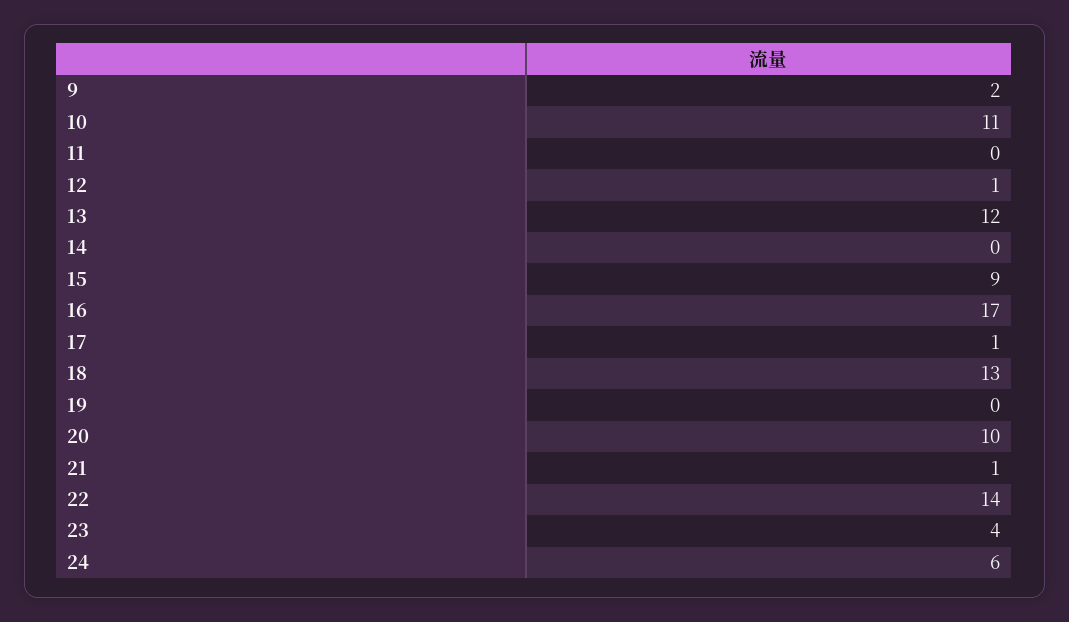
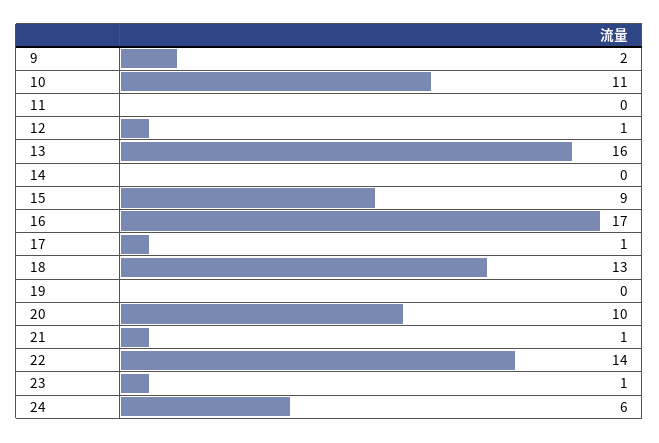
  {
    "9": 2,
    "10": 11,
    "11": 0,
    "12": 1,
-   "13": 12,
+   "13": 16,
    "14": 0,
    "15": 9,
    "16": 17,
    "17": 1,
    "18": 13,
    "19": 0,
    "20": 10,
    "21": 1,
    "22": 14,
-   "23": 4,
+   "23": 1,
    "24": 6
  }

